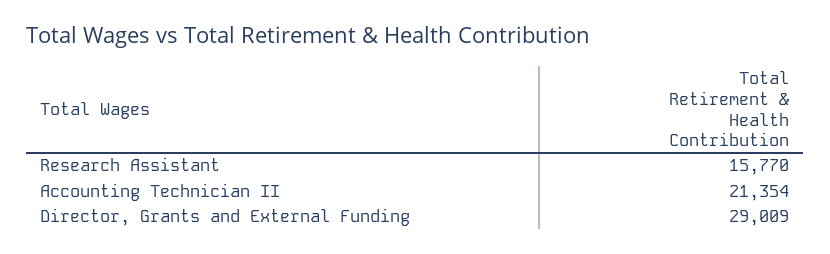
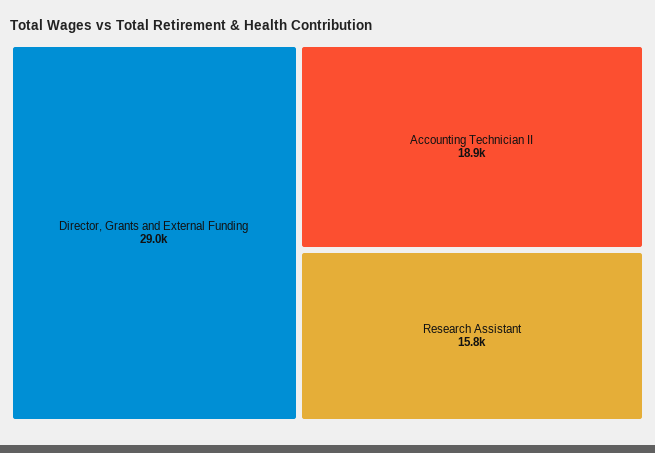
  {
    "Research Assistant": 15770,
-   "Accounting Technician II": 21354,
+   "Accounting Technician II": 18900,
    "Director, Grants and External Funding": 29009
  }

